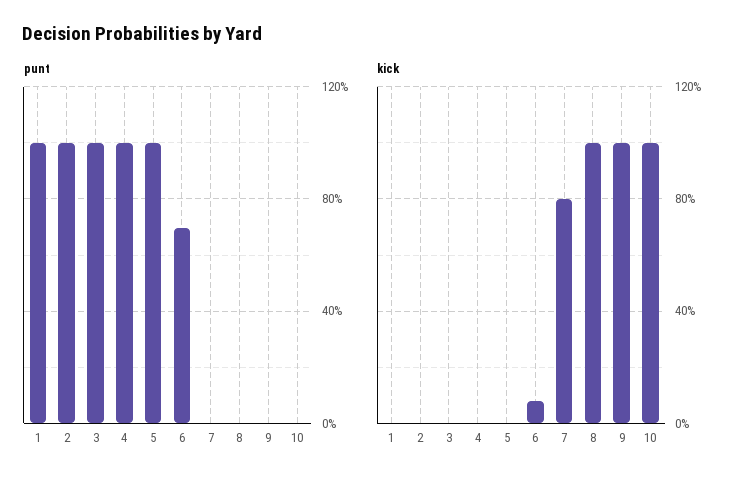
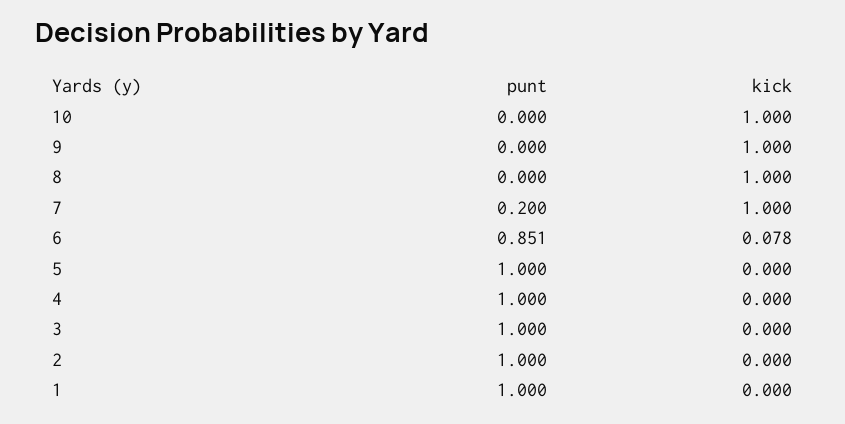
  {
    "punt": {
      "1": 1,
      "2": 1,
      "3": 1,
      "4": 1,
      "5": 1,
-     "6": 0.7,
+     "6": 0.851,
-     "7": 0,
+     "7": 0.2,
      "8": 0,
      "9": 0,
      "10": 0
    },
    "kick": {
      "1": 0,
      "2": 0,
      "3": 0,
      "4": 0,
      "5": 0,
      "6": 0.078,
-     "7": 0.8,
+     "7": 1,
      "8": 1,
      "9": 1,
      "10": 1
    }
  }

